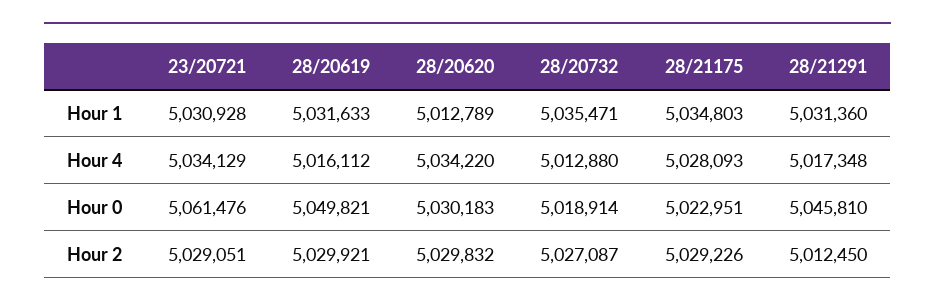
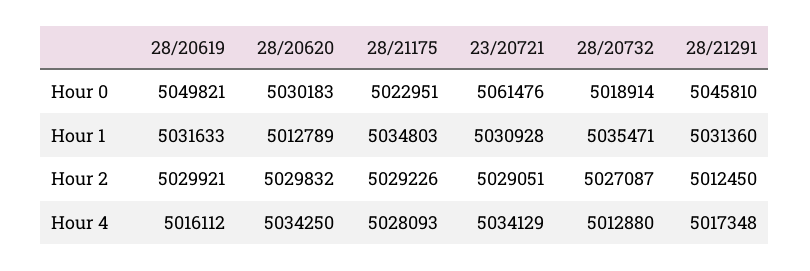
  {
    "23/20721": {
      "Hour 1": 5030928,
      "Hour 4": 5034129,
      "Hour 0": 5061476,
      "Hour 2": 5029051
    },
    "28/20619": {
      "Hour 1": 5031633,
      "Hour 4": 5016112,
      "Hour 0": 5049821,
      "Hour 2": 5029921
    },
    "28/20620": {
      "Hour 1": 5012789,
-     "Hour 4": 5034220,
+     "Hour 4": 5034250,
      "Hour 0": 5030183,
      "Hour 2": 5029832
    },
    "28/20732": {
      "Hour 1": 5035471,
      "Hour 4": 5012880,
      "Hour 0": 5018914,
      "Hour 2": 5027087
    },
    "28/21175": {
      "Hour 1": 5034803,
      "Hour 4": 5028093,
      "Hour 0": 5022951,
      "Hour 2": 5029226
    },
    "28/21291": {
      "Hour 1": 5031360,
      "Hour 4": 5017348,
      "Hour 0": 5045810,
      "Hour 2": 5012450
    }
  }

